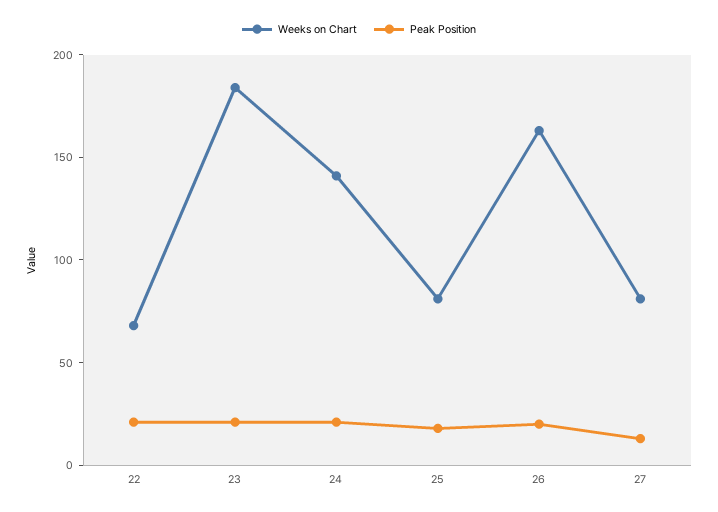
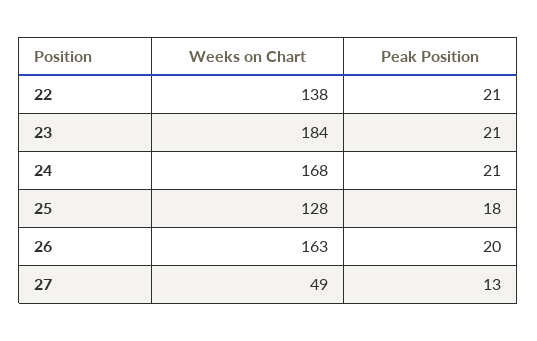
  {
    "Weeks on Chart": {
-     "22": 70,
+     "22": 138,
      "23": 184,
-     "24": 140,
+     "24": 168,
-     "25": 80,
+     "25": 128,
      "26": 163,
-     "27": 80
+     "27": 49
    },
    "Peak Position": {
      "22": 21,
      "23": 21,
      "24": 21,
      "25": 18,
      "26": 20,
      "27": 13
    }
  }

